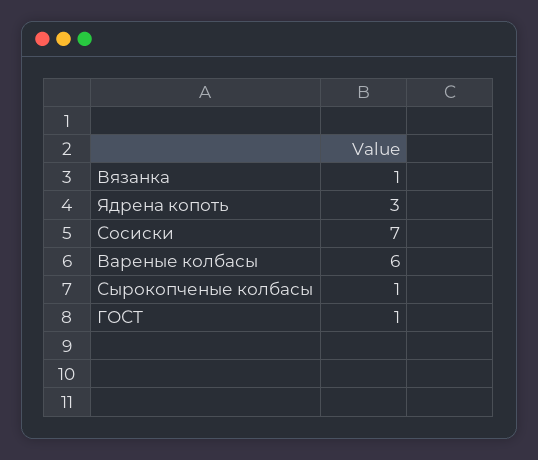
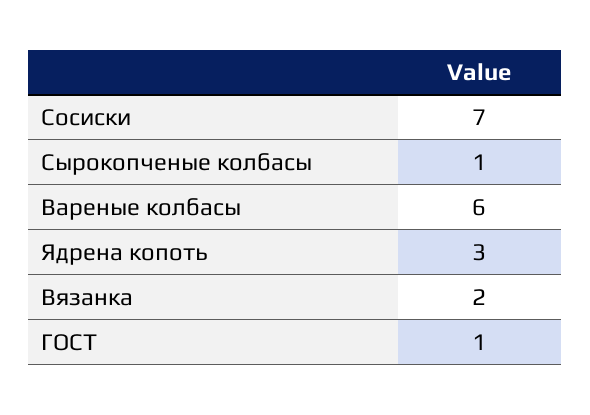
  {
-   "Вязанка": 1,
+   "Вязанка": 2,
    "Ядрена копоть": 3,
    "Сосиски": 7,
    "Вареные колбасы": 6,
    "Сырокопченые колбасы": 1,
    "ГОСТ": 1
  }

